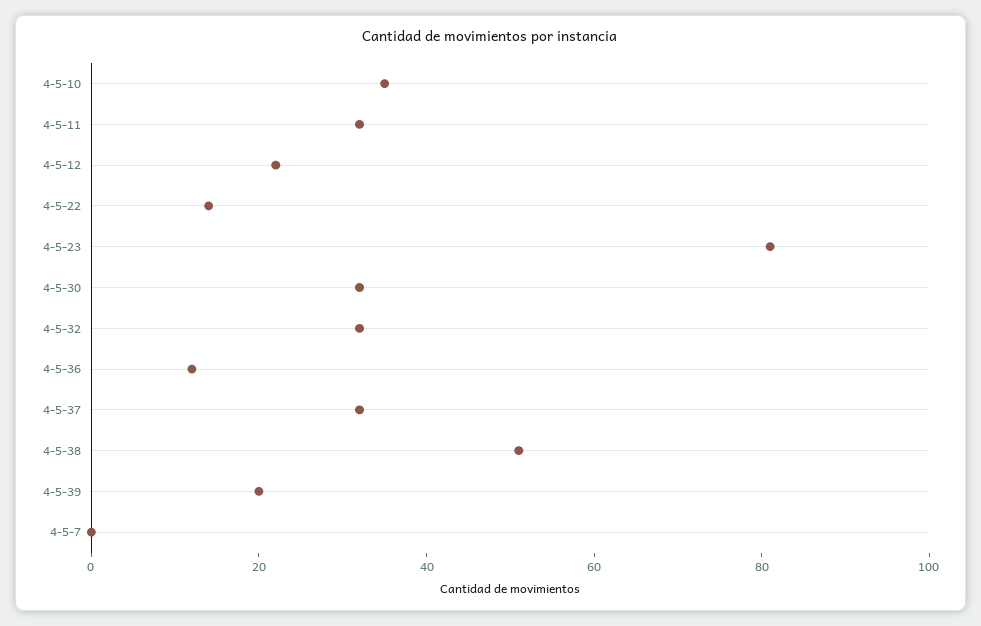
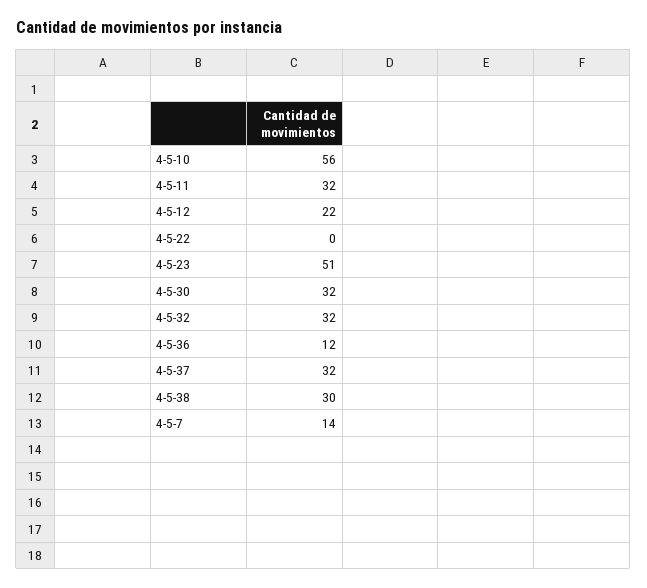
  {
-   "4-5-10": 35,
+   "4-5-10": 56,
    "4-5-11": 32,
    "4-5-12": 22,
-   "4-5-22": 15,
+   "4-5-22": 0,
-   "4-5-23": 80,
+   "4-5-23": 51,
    "4-5-30": 32,
    "4-5-32": 32,
    "4-5-36": 12,
    "4-5-37": 32,
-   "4-5-38": 50,
+   "4-5-38": 30,
-   "4-5-39": 20,
-   "4-5-7": 0
+   "4-5-7": 14
  }

